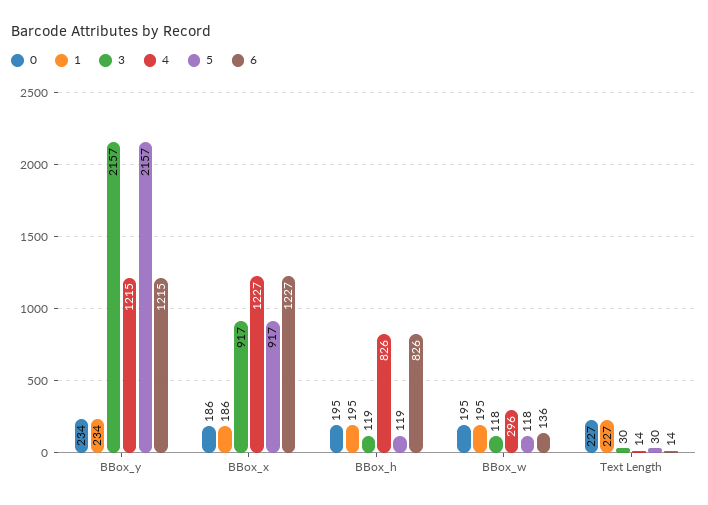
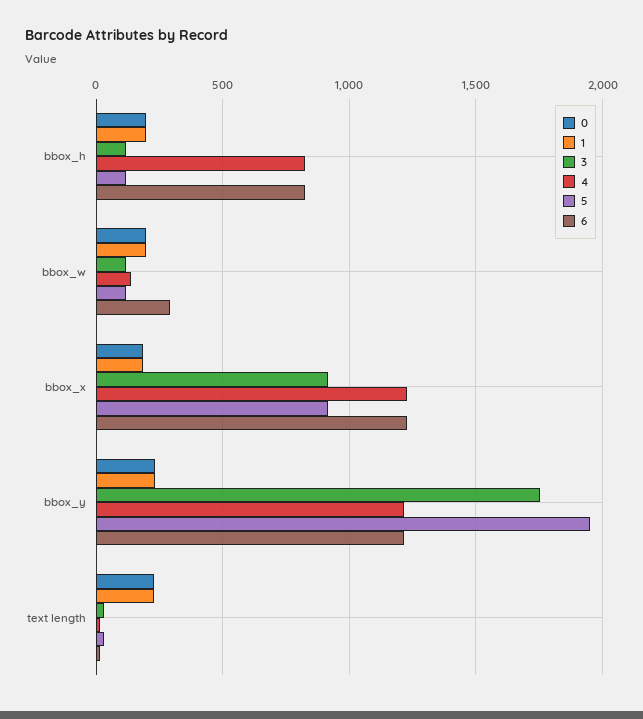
  {
    "0": {
      "BBox_y": 234,
      "BBox_x": 186,
      "BBox_h": 195,
      "BBox_w": 195,
      "Text Length": 227
    },
    "1": {
      "BBox_y": 234,
      "BBox_x": 186,
      "BBox_h": 195,
      "BBox_w": 195,
      "Text Length": 227
    },
    "3": {
-     "BBox_y": 2157,
+     "BBox_y": 1750,
      "BBox_x": 917,
      "BBox_h": 119,
      "BBox_w": 118,
      "Text Length": 30
    },
    "4": {
      "BBox_y": 1215,
      "BBox_x": 1227,
      "BBox_h": 826,
-     "BBox_w": 296,
+     "BBox_w": 150,
      "Text Length": 14
    },
    "5": {
-     "BBox_y": 2157,
+     "BBox_y": 1950,
      "BBox_x": 917,
      "BBox_h": 119,
      "BBox_w": 118,
      "Text Length": 30
    },
    "6": {
      "BBox_y": 1215,
      "BBox_x": 1227,
      "BBox_h": 826,
-     "BBox_w": 136,
+     "BBox_w": 300,
      "Text Length": 14
    }
  }

